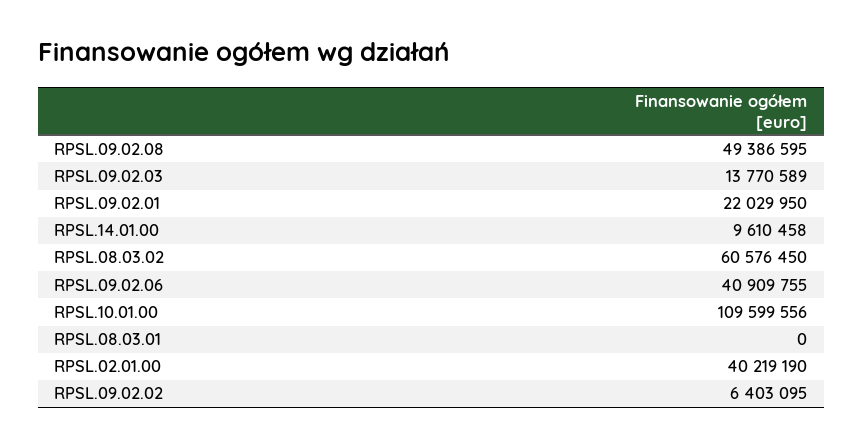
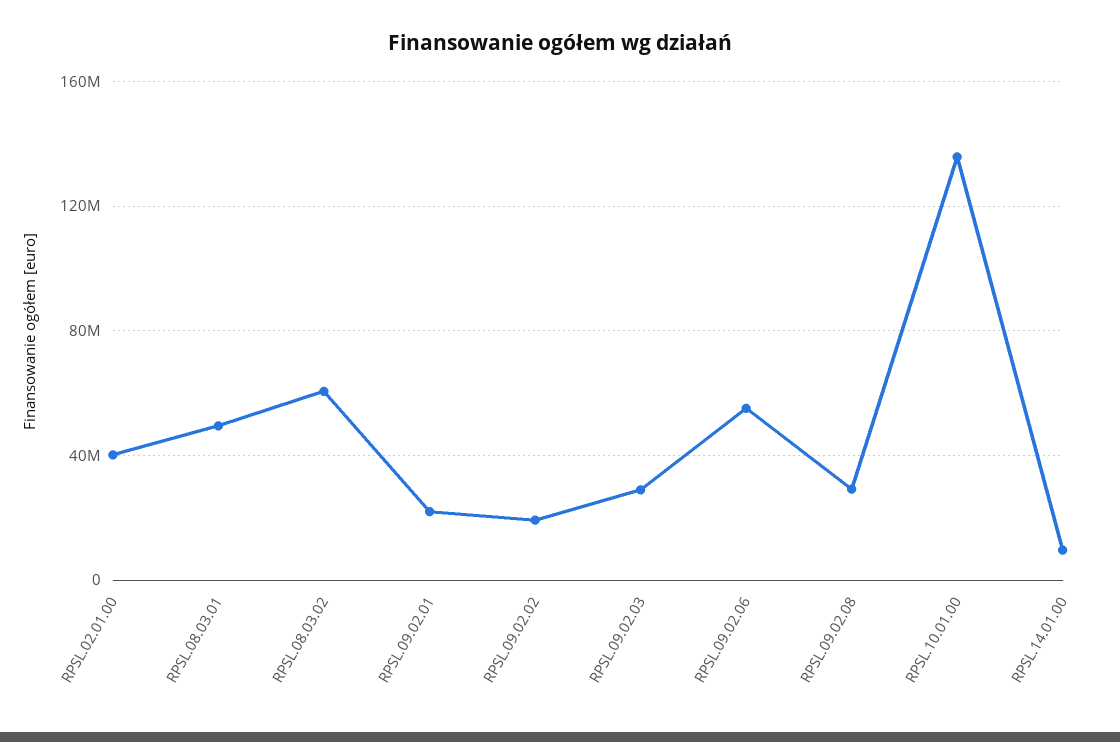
  {
-   "RPSL.09.02.08": 49386595,
+   "RPSL.09.02.08": 30000000,
-   "RPSL.09.02.03": 13770589,
+   "RPSL.09.02.03": 30000000,
    "RPSL.09.02.01": 22029950,
    "RPSL.14.01.00": 9610458,
    "RPSL.08.03.02": 60576450,
-   "RPSL.09.02.06": 40909755,
+   "RPSL.09.02.06": 55000000,
-   "RPSL.10.01.00": 109599556,
+   "RPSL.10.01.00": 135000000,
-   "RPSL.08.03.01": 0,
+   "RPSL.08.03.01": 50000000,
    "RPSL.02.01.00": 40219190,
-   "RPSL.09.02.02": 6403095
+   "RPSL.09.02.02": 20000000
  }

